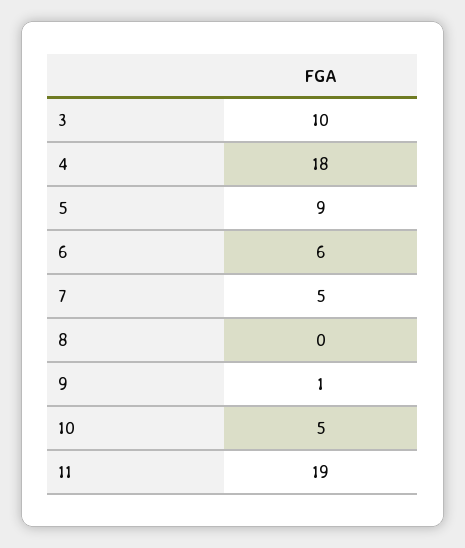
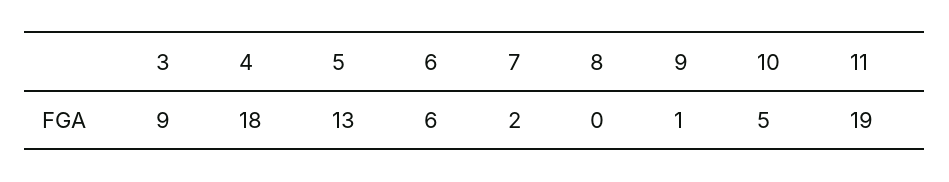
  {
-   "3": 10,
+   "3": 9,
    "4": 18,
-   "5": 9,
+   "5": 13,
    "6": 6,
-   "7": 5,
+   "7": 2,
    "8": 0,
    "9": 1,
    "10": 5,
    "11": 19
  }

